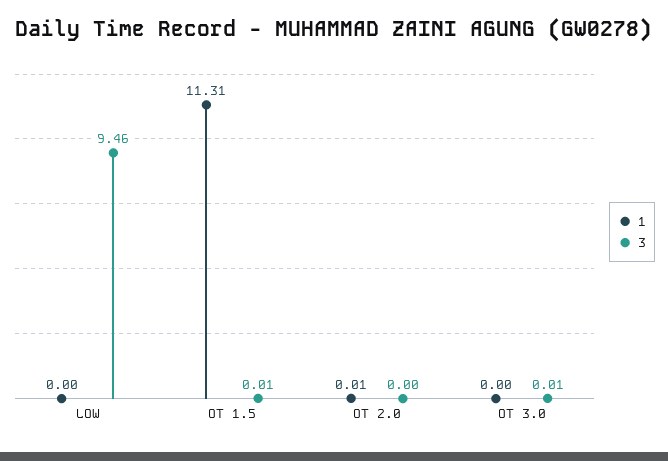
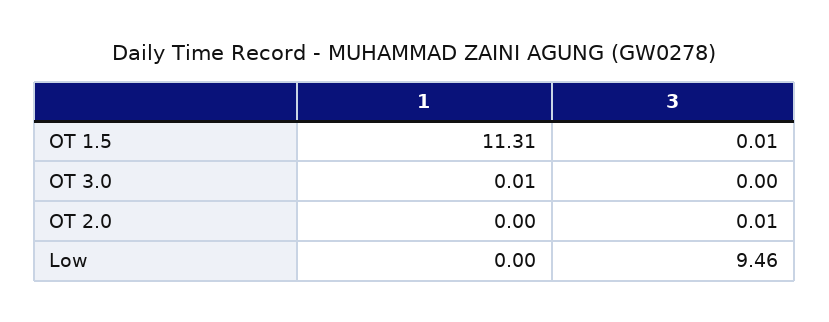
  {
    "1": {
      "LOW": 0,
      "OT 1.5": 11.31,
-     "OT 2.0": 0.01,
+     "OT 2.0": 0,
-     "OT 3.0": 0
+     "OT 3.0": 0.01
    },
    "3": {
      "LOW": 9.46,
      "OT 1.5": 0.01,
-     "OT 2.0": 0,
+     "OT 2.0": 0.01,
-     "OT 3.0": 0.01
+     "OT 3.0": 0
    }
  }

